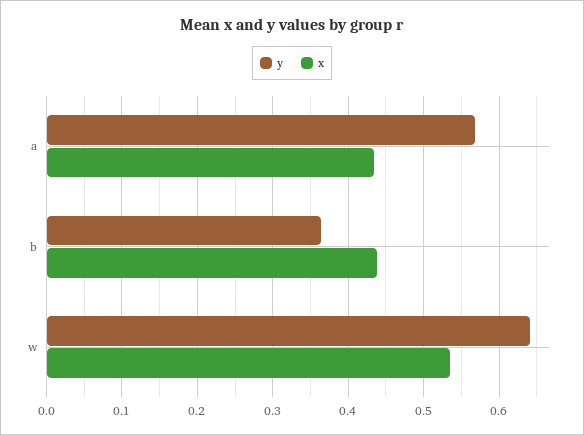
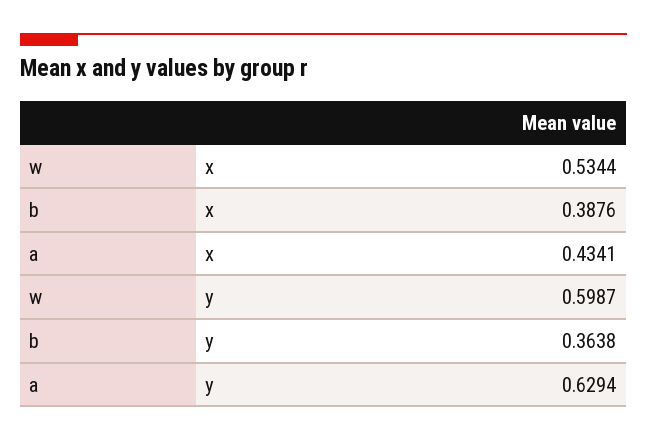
  {
    "y": {
-     "a": 0.57,
+     "a": 0.6294,
      "b": 0.3638,
-     "w": 0.64
+     "w": 0.5987
    },
    "x": {
      "a": 0.4341,
-     "b": 0.44,
+     "b": 0.3876,
      "w": 0.5344
    }
  }

